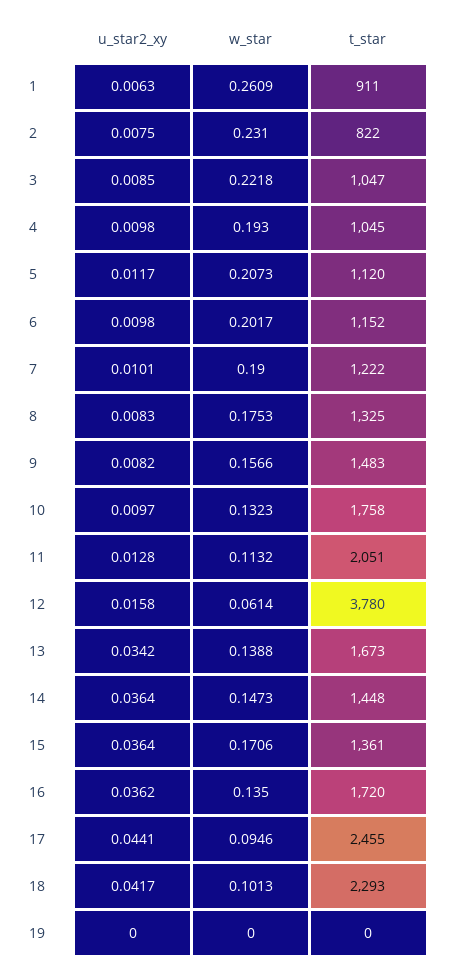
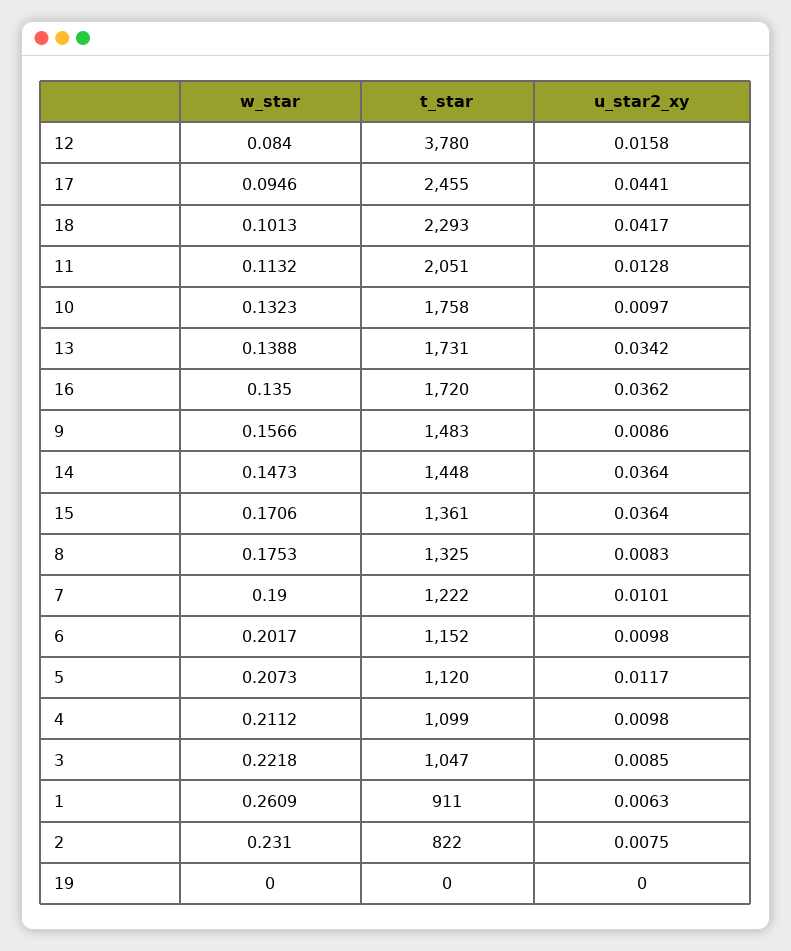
  {
    "u_star2_xy": {
      "1": 0.0063,
      "2": 0.0075,
      "3": 0.0085,
      "4": 0.0098,
      "5": 0.0117,
      "6": 0.0098,
      "7": 0.0101,
      "8": 0.0083,
-     "9": 0.0082,
+     "9": 0.0086,
      "10": 0.0097,
      "11": 0.0128,
      "12": 0.0158,
      "13": 0.0342,
      "14": 0.0364,
      "15": 0.0364,
      "16": 0.0362,
      "17": 0.0441,
      "18": 0.0417,
      "19": 0
    },
    "w_star": {
      "1": 0.2609,
      "2": 0.231,
      "3": 0.2218,
-     "4": 0.193,
+     "4": 0.2112,
      "5": 0.2073,
      "6": 0.2017,
      "7": 0.19,
      "8": 0.1753,
      "9": 0.1566,
      "10": 0.1323,
      "11": 0.1132,
-     "12": 0.0614,
+     "12": 0.084,
      "13": 0.1388,
      "14": 0.1473,
      "15": 0.1706,
      "16": 0.135,
      "17": 0.0946,
      "18": 0.1013,
      "19": 0
    },
    "t_star": {
      "1": 911,
      "2": 822,
      "3": 1047,
-     "4": 1045,
+     "4": 1099,
      "5": 1120,
      "6": 1152,
      "7": 1222,
      "8": 1325,
      "9": 1483,
      "10": 1758,
      "11": 2051,
      "12": 3780,
-     "13": 1673,
+     "13": 1731,
      "14": 1448,
      "15": 1361,
      "16": 1720,
      "17": 2455,
      "18": 2293,
      "19": 0
    }
  }

